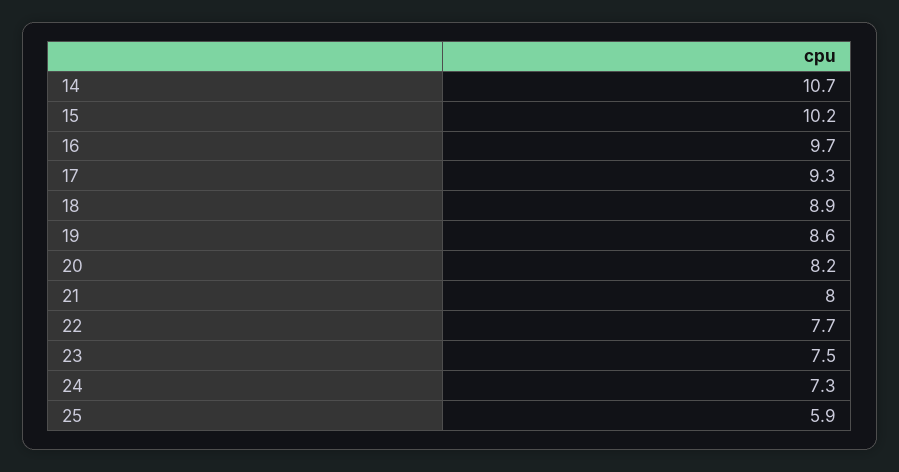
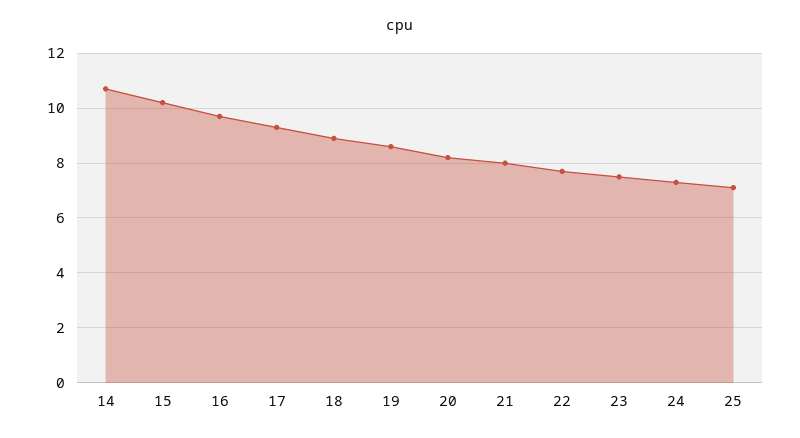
  {
    "14": 10.7,
    "15": 10.2,
    "16": 9.7,
    "17": 9.3,
    "18": 8.9,
    "19": 8.6,
    "20": 8.2,
    "21": 8,
    "22": 7.7,
    "23": 7.5,
    "24": 7.3,
-   "25": 5.9
+   "25": 7
  }

